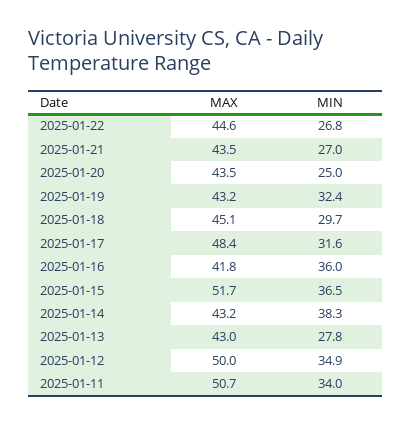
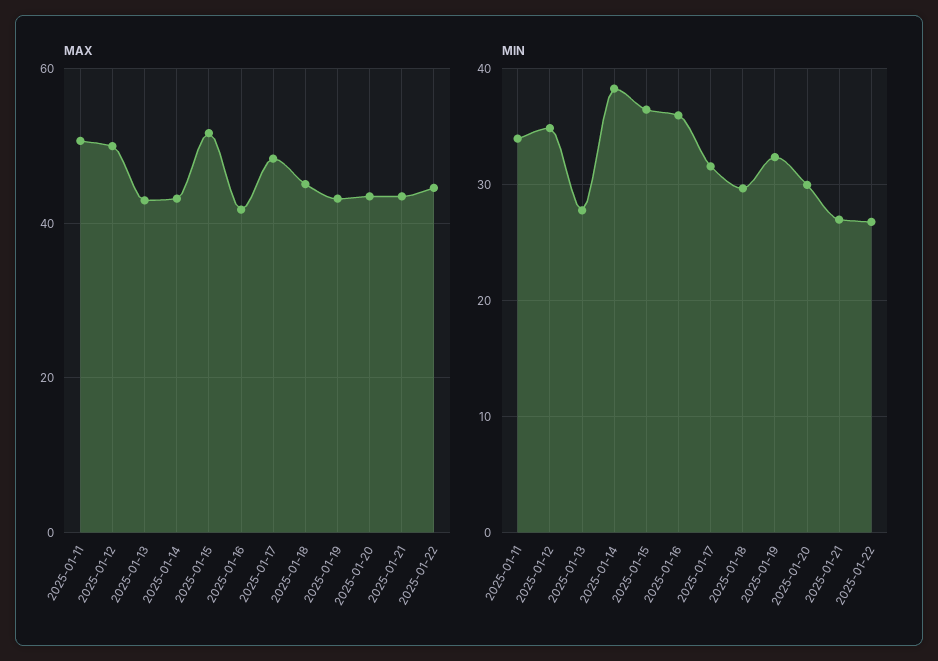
  {
    "MAX": {
      "2025-01-22": 44.6,
      "2025-01-21": 43.5,
      "2025-01-20": 43.5,
      "2025-01-19": 43.2,
      "2025-01-18": 45.1,
      "2025-01-17": 48.4,
      "2025-01-16": 41.8,
      "2025-01-15": 51.7,
      "2025-01-14": 43.2,
      "2025-01-13": 43,
      "2025-01-12": 50,
      "2025-01-11": 50.7
    },
    "MIN": {
      "2025-01-22": 26.8,
      "2025-01-21": 27,
-     "2025-01-20": 25,
+     "2025-01-20": 30,
      "2025-01-19": 32.4,
      "2025-01-18": 29.7,
      "2025-01-17": 31.6,
      "2025-01-16": 36,
      "2025-01-15": 36.5,
      "2025-01-14": 38.3,
      "2025-01-13": 27.8,
      "2025-01-12": 34.9,
      "2025-01-11": 34
    }
  }

